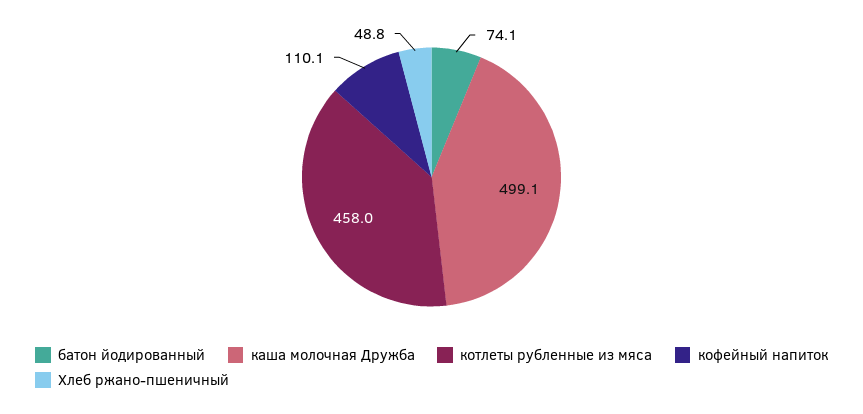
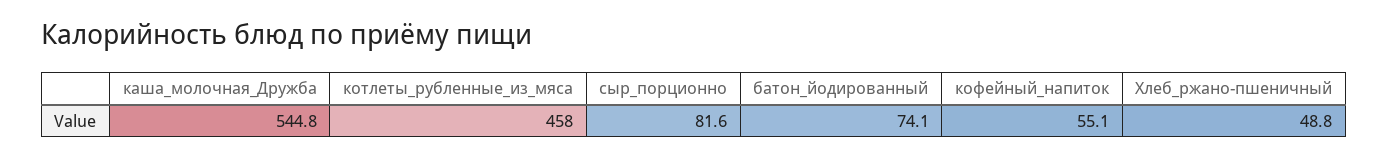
  {
    "батон йодированный": 74.1,
-   "каша молочная Дружба": 499.1,
+   "каша молочная Дружба": 544.8,
    "котлеты рубленные из мяса": 458,
-   "кофейный напиток": 110.1,
+   "кофейный напиток": 55.1,
-   "Хлеб ржано-пшеничный": 48.8
+   "Хлеб ржано-пшеничный": 48.8,
+   "сыр_порционно": 81.6
  }

